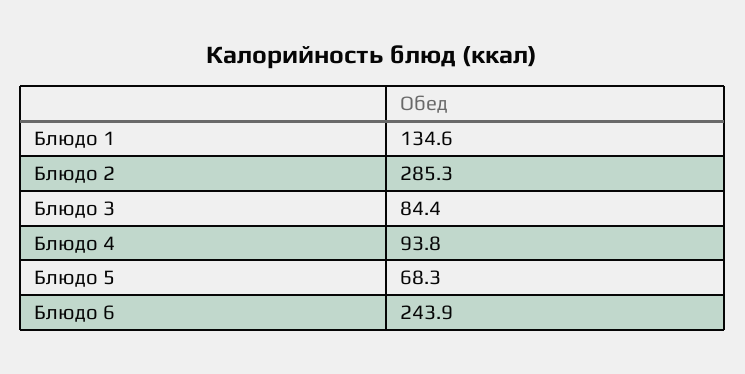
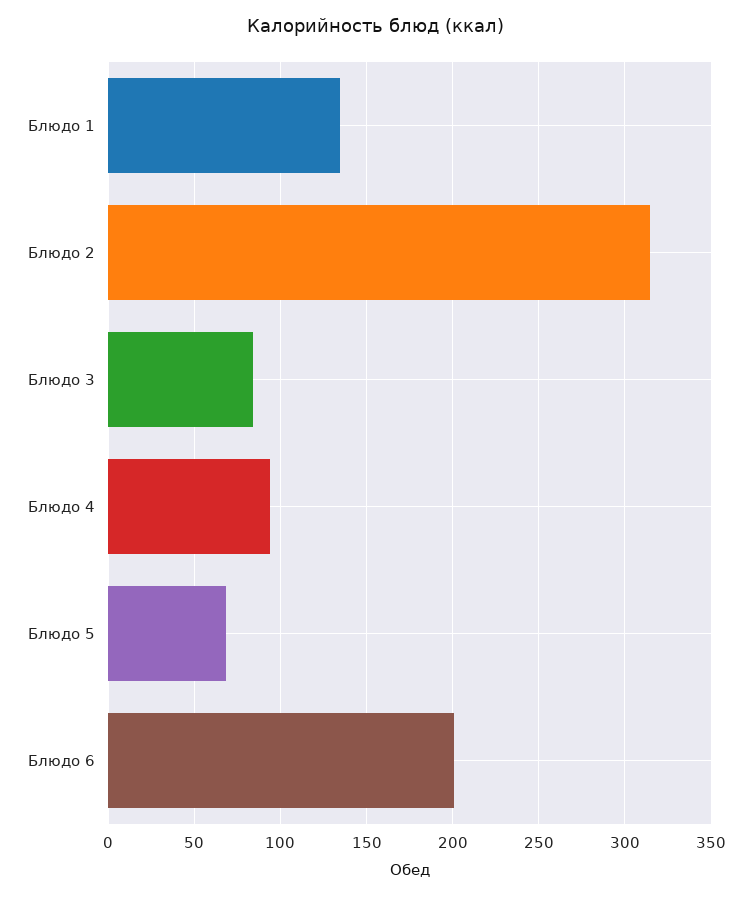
  {
    "Блюдо 1": 134.6,
-   "Блюдо 2": 285.3,
+   "Блюдо 2": 315,
    "Блюдо 3": 84.4,
    "Блюдо 4": 93.8,
    "Блюдо 5": 68.3,
-   "Блюдо 6": 243.9
+   "Блюдо 6": 200
  }

